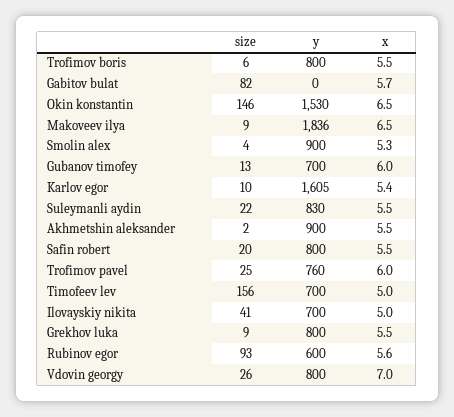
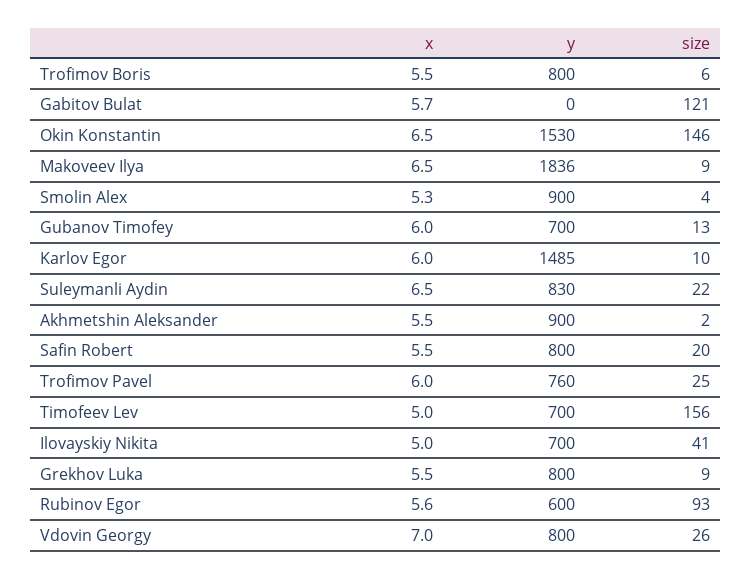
  {
    "size": {
      "Trofimov boris": 6,
-     "Gabitov bulat": 82,
+     "Gabitov bulat": 121,
      "Okin konstantin": 146,
      "Makoveev ilya": 9,
      "Smolin alex": 4,
      "Gubanov timofey": 13,
      "Karlov egor": 10,
      "Suleymanli aydin": 22,
      "Akhmetshin aleksander": 2,
      "Safin robert": 20,
      "Trofimov pavel": 25,
      "Timofeev lev": 156,
      "Ilovayskiy nikita": 41,
      "Grekhov luka": 9,
      "Rubinov egor": 93,
      "Vdovin georgy": 26
    },
    "y": {
      "Trofimov boris": 800,
      "Gabitov bulat": 0,
      "Okin konstantin": 1530,
      "Makoveev ilya": 1836,
      "Smolin alex": 900,
      "Gubanov timofey": 700,
-     "Karlov egor": 1605,
+     "Karlov egor": 1485,
      "Suleymanli aydin": 830,
      "Akhmetshin aleksander": 900,
      "Safin robert": 800,
      "Trofimov pavel": 760,
      "Timofeev lev": 700,
      "Ilovayskiy nikita": 700,
      "Grekhov luka": 800,
      "Rubinov egor": 600,
      "Vdovin georgy": 800
    },
    "x": {
      "Trofimov boris": 5.5,
      "Gabitov bulat": 5.7,
      "Okin konstantin": 6.5,
      "Makoveev ilya": 6.5,
      "Smolin alex": 5.3,
      "Gubanov timofey": 6,
-     "Karlov egor": 5.4,
+     "Karlov egor": 6,
-     "Suleymanli aydin": 5.5,
+     "Suleymanli aydin": 6.5,
      "Akhmetshin aleksander": 5.5,
      "Safin robert": 5.5,
      "Trofimov pavel": 6,
      "Timofeev lev": 5,
      "Ilovayskiy nikita": 5,
      "Grekhov luka": 5.5,
      "Rubinov egor": 5.6,
      "Vdovin georgy": 7
    }
  }

